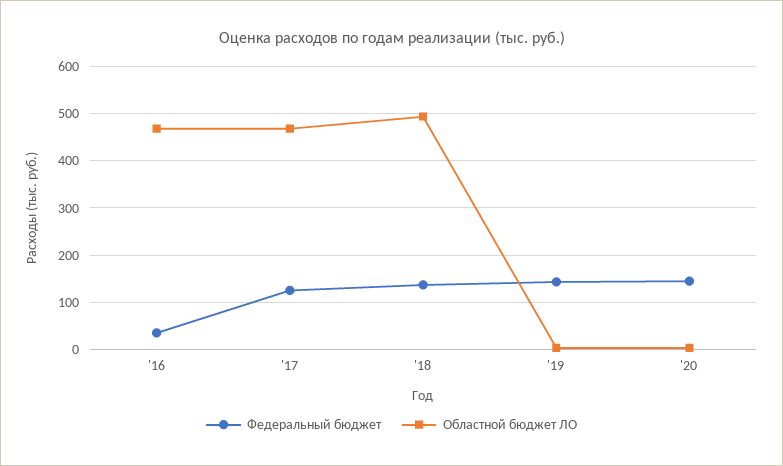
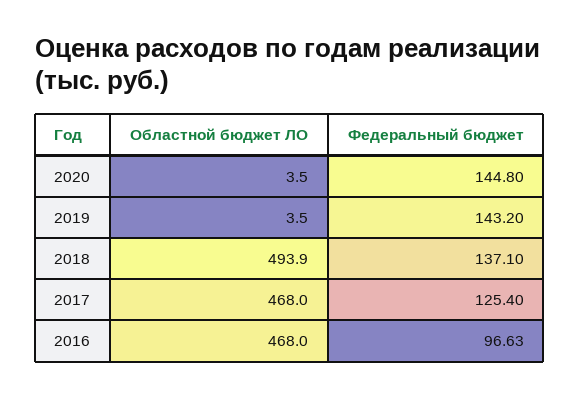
  {
    "Федеральный бюджет": {
-     "'16": 40,
+     "'16": 96.63,
      "'17": 125.4,
      "'18": 137.1,
      "'19": 143.2,
      "'20": 144.8
    },
    "Областной бюджет ЛО": {
      "'16": 468,
      "'17": 468,
      "'18": 493.9,
      "'19": 3.5,
      "'20": 3.5
    }
  }

